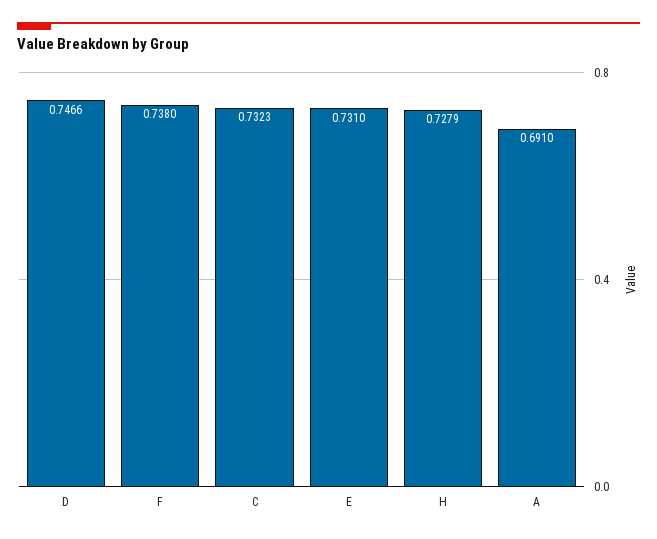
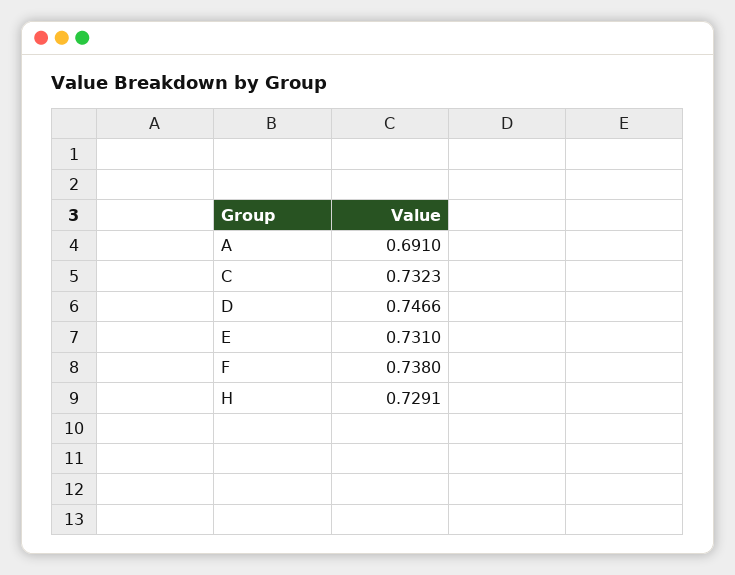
  {
    "D": 0.7466,
    "F": 0.738,
    "C": 0.7323,
    "E": 0.731,
-   "H": 0.7279,
+   "H": 0.7291,
    "A": 0.691
  }

